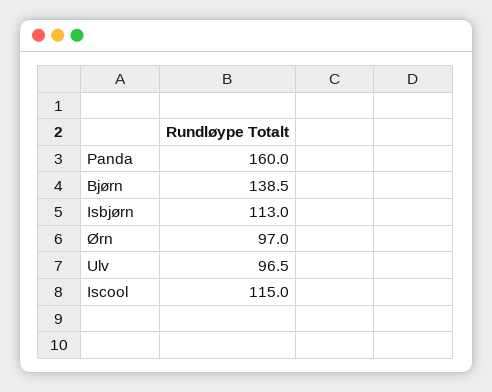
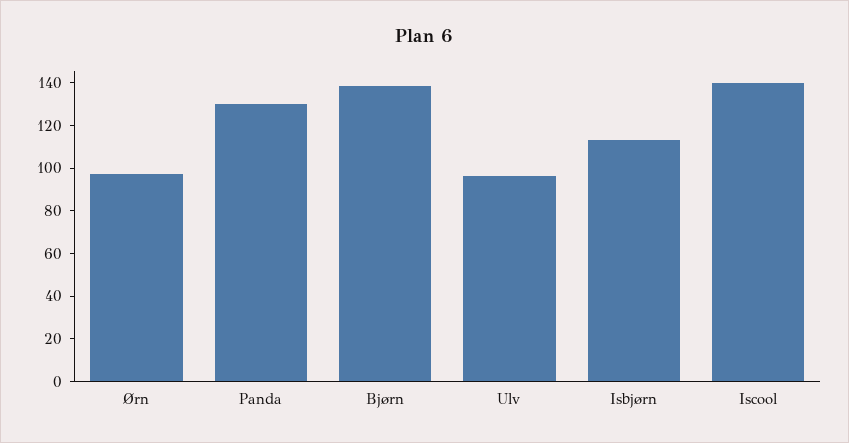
  {
-   "Panda": 160,
+   "Panda": 130,
    "Bjørn": 138.5,
    "Isbjørn": 113,
    "Ørn": 97,
    "Ulv": 96.5,
-   "Iscool": 115
+   "Iscool": 140
  }

